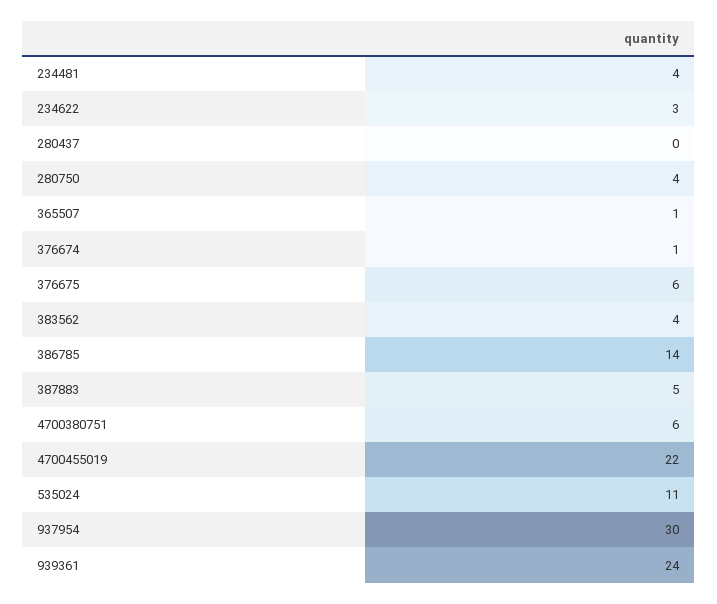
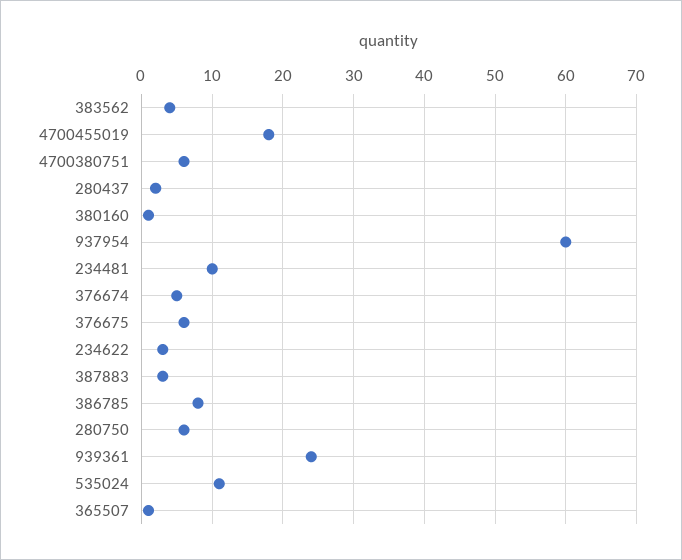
  {
-   "234481": 4,
+   "234481": 10,
    "234622": 3,
-   "280437": 0,
+   "280437": 2,
-   "280750": 4,
+   "280750": 6,
    "365507": 1,
-   "376674": 1,
+   "376674": 5,
    "376675": 6,
    "383562": 4,
-   "386785": 14,
+   "386785": 8,
-   "387883": 5,
+   "387883": 3,
    "4700380751": 6,
-   "4700455019": 22,
+   "4700455019": 18,
    "535024": 11,
-   "937954": 30,
+   "937954": 60,
-   "939361": 24
+   "939361": 24,
+   "380160": 1
  }

